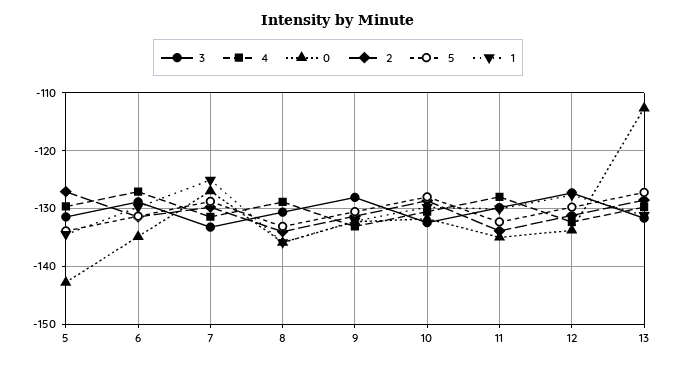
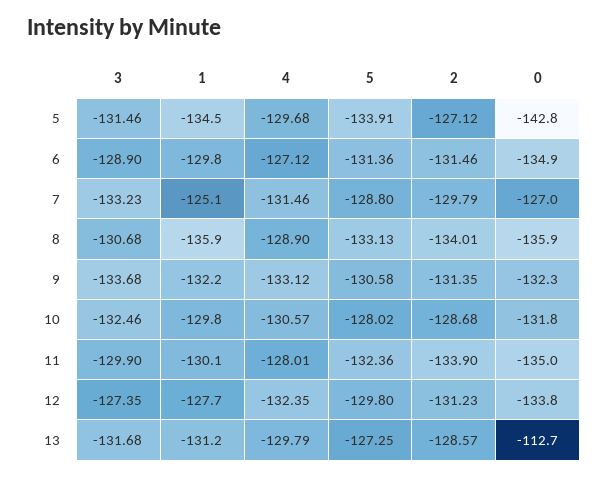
  {
    "3": {
      "5": -131.46,
      "6": -128.9,
      "7": -133.23,
      "8": -130.68,
-     "9": -128,
+     "9": -133.68,
      "10": -132.46,
      "11": -129.9,
      "12": -127.35,
      "13": -131.68
    },
    "4": {
      "5": -129.68,
      "6": -127.12,
      "7": -131.46,
      "8": -128.9,
      "9": -133.12,
      "10": -130.57,
      "11": -128.01,
      "12": -132.35,
      "13": -129.79
    },
    "0": {
      "5": -142.8,
      "6": -134.9,
      "7": -127,
      "8": -135.9,
      "9": -132.3,
      "10": -131.8,
      "11": -135,
      "12": -133.8,
      "13": -112.7
    },
    "2": {
      "5": -127.12,
      "6": -131.46,
      "7": -129.79,
      "8": -134.01,
      "9": -131.35,
      "10": -128.68,
      "11": -133.9,
      "12": -131.23,
      "13": -128.57
    },
    "5": {
      "5": -133.91,
      "6": -131.36,
      "7": -128.8,
      "8": -133.13,
      "9": -130.58,
      "10": -128.02,
      "11": -132.36,
      "12": -129.8,
      "13": -127.25
    },
    "1": {
      "5": -134.5,
      "6": -129.8,
      "7": -125.1,
      "8": -135.9,
      "9": -132.2,
      "10": -129.8,
      "11": -130.1,
      "12": -127.7,
      "13": -131.2
    }
  }

